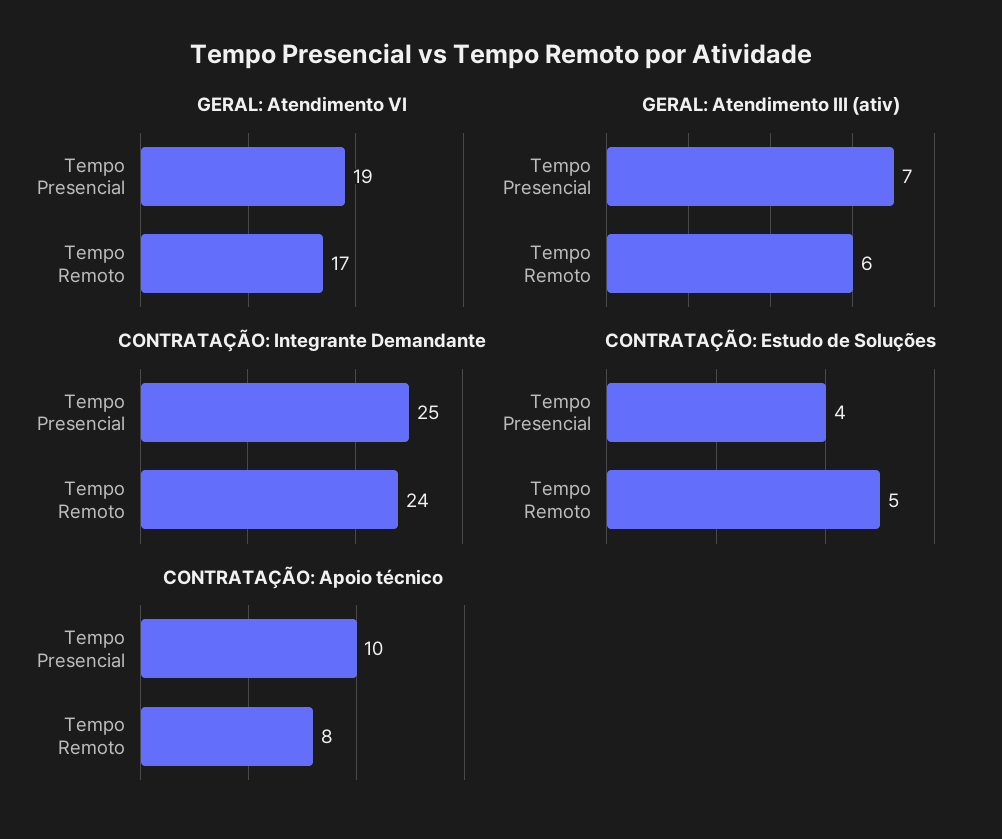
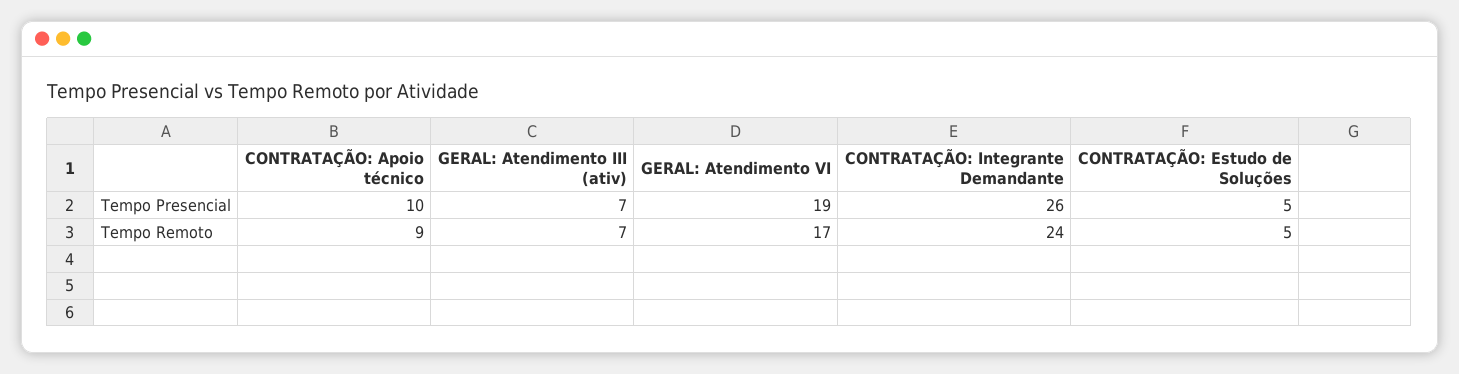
  {
    "GERAL: Atendimento VI": {
      "Tempo Presencial": 19,
      "Tempo Remoto": 17
    },
    "GERAL: Atendimento III (ativ)": {
      "Tempo Presencial": 7,
-     "Tempo Remoto": 6
+     "Tempo Remoto": 7
    },
    "CONTRATAÇÃO: Integrante Demandante": {
-     "Tempo Presencial": 25,
+     "Tempo Presencial": 26,
      "Tempo Remoto": 24
    },
    "CONTRATAÇÃO: Estudo de Soluções": {
-     "Tempo Presencial": 4,
+     "Tempo Presencial": 5,
      "Tempo Remoto": 5
    },
    "CONTRATAÇÃO: Apoio técnico": {
      "Tempo Presencial": 10,
-     "Tempo Remoto": 8
+     "Tempo Remoto": 9
    }
  }

